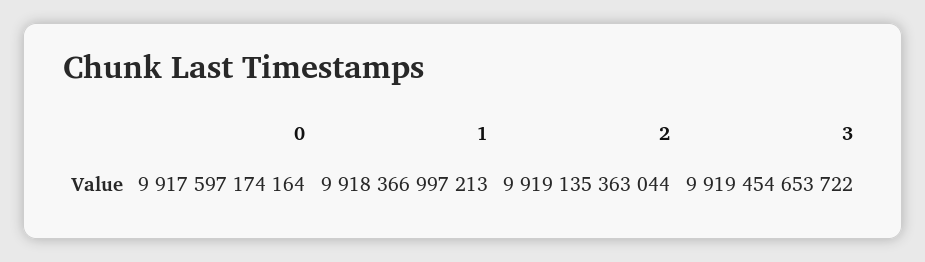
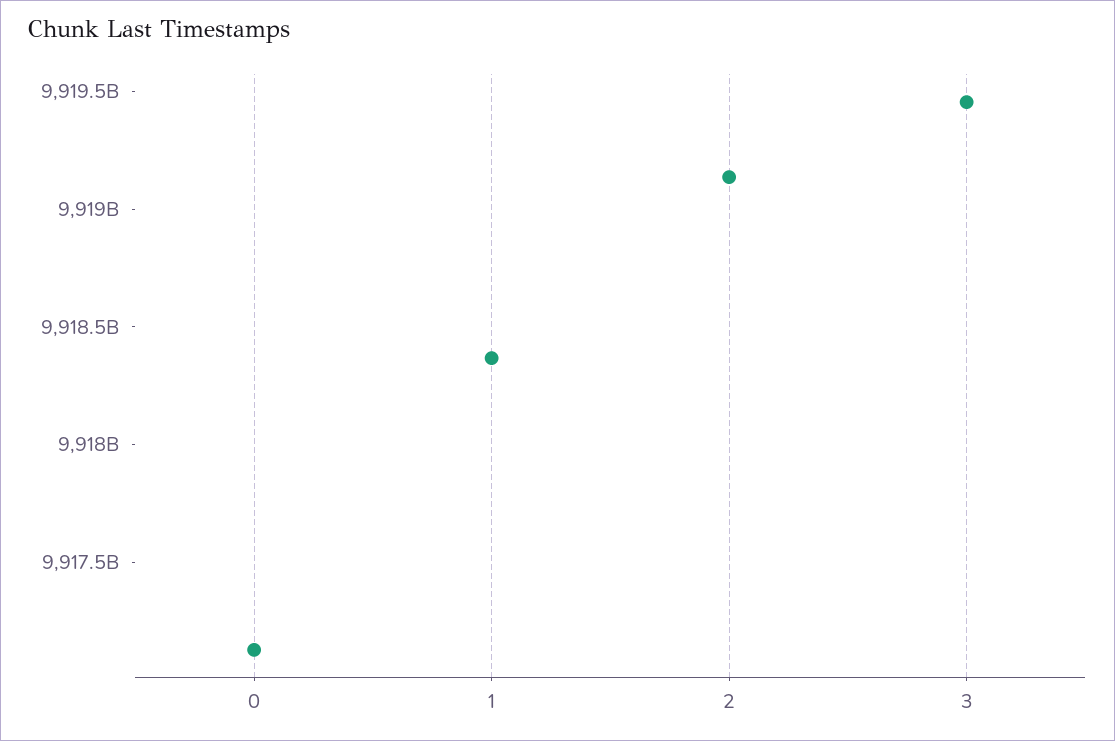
  {
-   "0": 9917597174164,
+   "0": 9917100000000,
    "1": 9918366997213,
    "2": 9919135363044,
    "3": 9919454653722
  }

